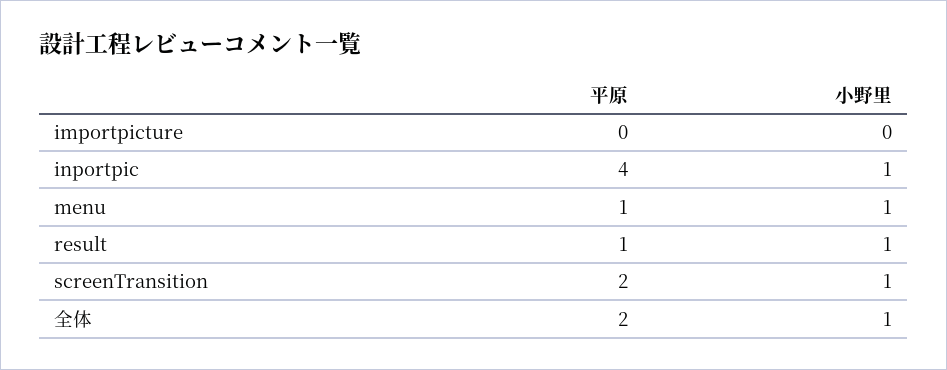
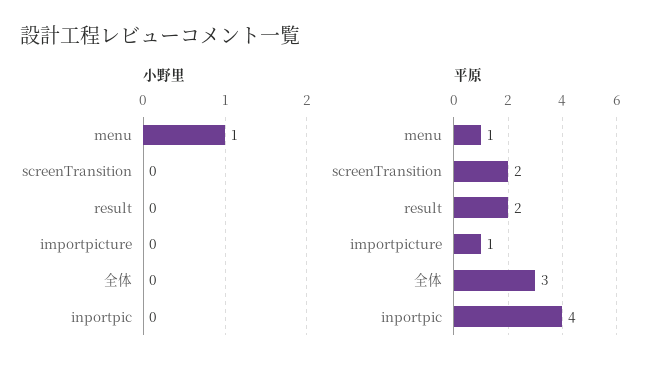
  {
    "平原": {
-     "importpicture": 0,
+     "importpicture": 1,
      "inportpic": 4,
      "menu": 1,
-     "result": 1,
+     "result": 2,
      "screenTransition": 2,
-     "全体": 2
+     "全体": 3
    },
    "小野里": {
      "importpicture": 0,
-     "inportpic": 1,
+     "inportpic": 0,
      "menu": 1,
-     "result": 1,
+     "result": 0,
-     "screenTransition": 1,
+     "screenTransition": 0,
-     "全体": 1
+     "全体": 0
    }
  }

